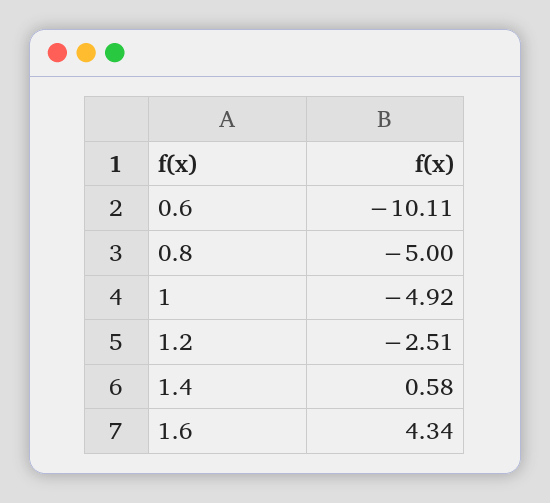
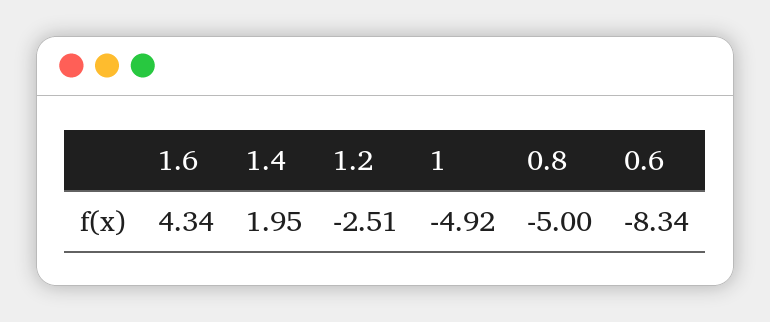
  {
-   "0.6": -10.11,
+   "0.6": -8.34,
    "0.8": -5,
    "1": -4.92,
    "1.2": -2.51,
-   "1.4": 0.58,
+   "1.4": 1.95,
    "1.6": 4.34
  }

